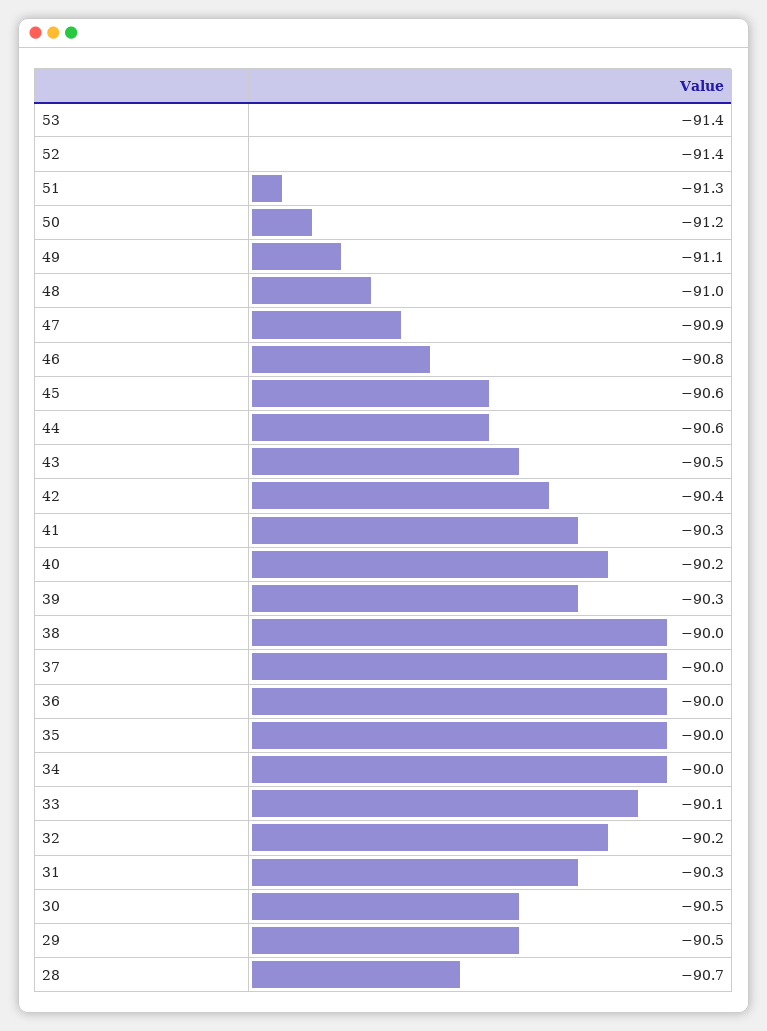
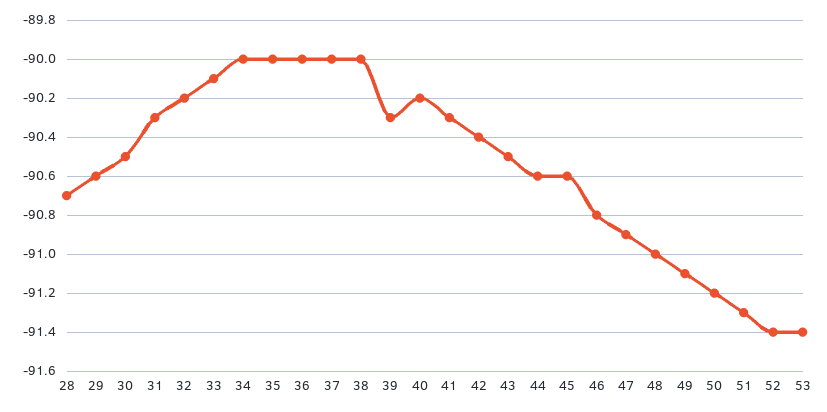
  {
    "53": -91.4,
    "52": -91.4,
    "51": -91.3,
    "50": -91.2,
    "49": -91.1,
    "48": -91,
    "47": -90.9,
    "46": -90.8,
    "45": -90.6,
    "44": -90.6,
    "43": -90.5,
    "42": -90.4,
    "41": -90.3,
    "40": -90.2,
    "39": -90.3,
    "38": -90,
    "37": -90,
    "36": -90,
    "35": -90,
    "34": -90,
    "33": -90.1,
    "32": -90.2,
    "31": -90.3,
    "30": -90.5,
-   "29": -90.5,
+   "29": -90.6,
    "28": -90.7
  }

